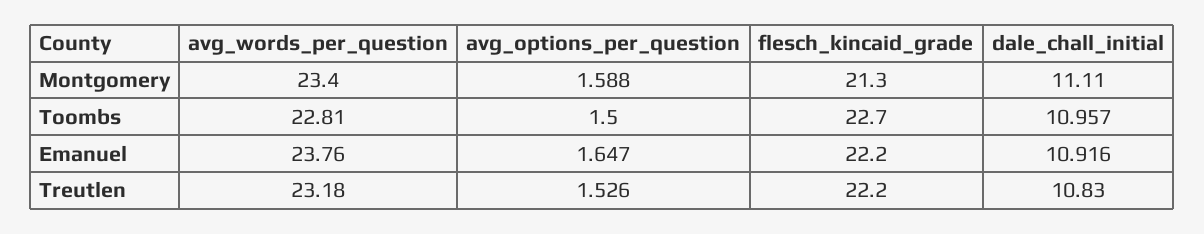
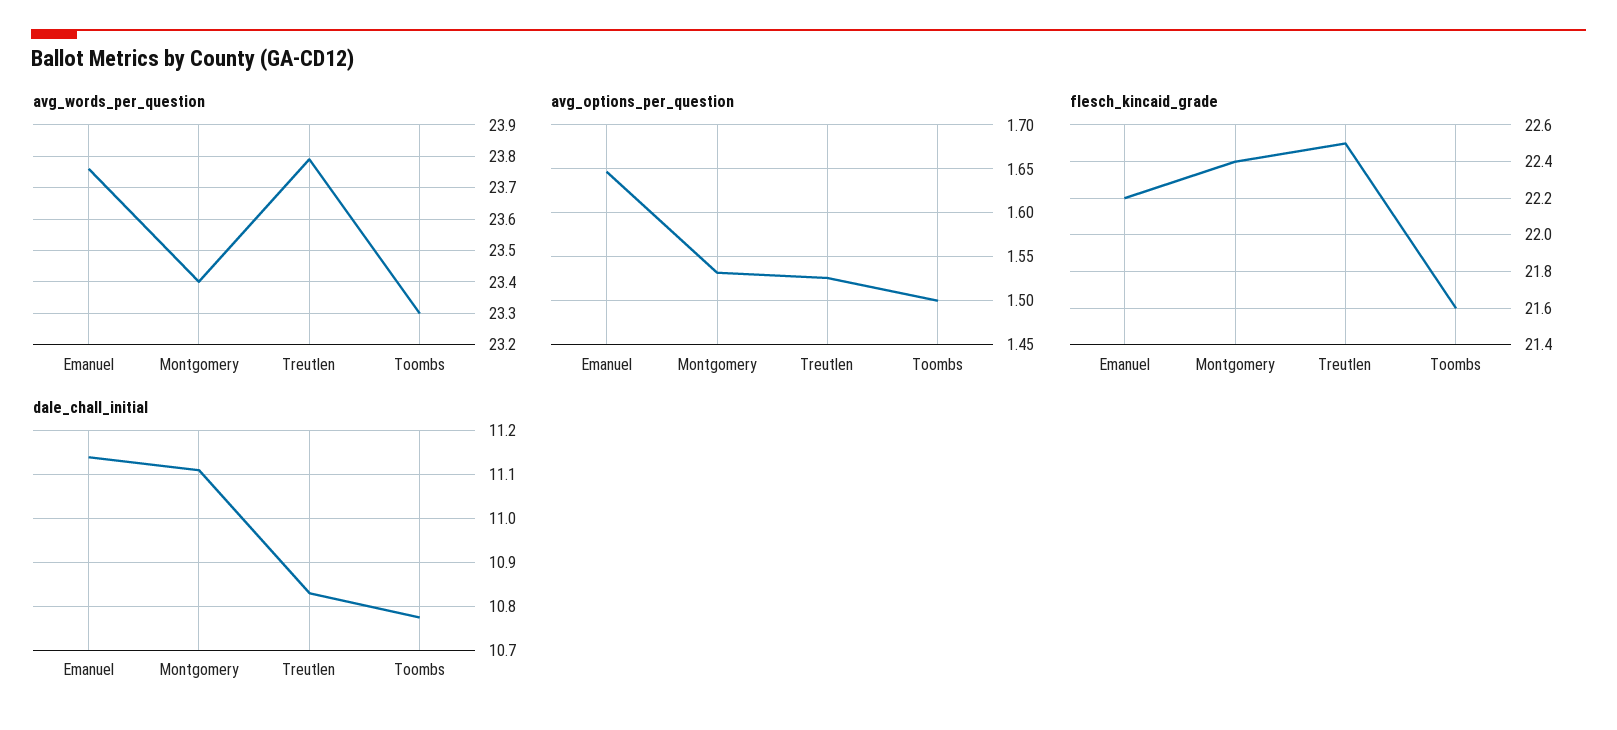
  {
    "avg_words_per_question": {
      "Montgomery": 23.4,
-     "Toombs": 22.81,
+     "Toombs": 23.3,
      "Emanuel": 23.76,
-     "Treutlen": 23.18
+     "Treutlen": 23.8
    },
    "avg_options_per_question": {
-     "Montgomery": 1.588,
+     "Montgomery": 1.53,
      "Toombs": 1.5,
      "Emanuel": 1.647,
      "Treutlen": 1.526
    },
    "flesch_kincaid_grade": {
-     "Montgomery": 21.3,
+     "Montgomery": 22.4,
-     "Toombs": 22.7,
+     "Toombs": 21.6,
      "Emanuel": 22.2,
-     "Treutlen": 22.2
+     "Treutlen": 22.5
    },
    "dale_chall_initial": {
      "Montgomery": 11.11,
-     "Toombs": 10.957,
+     "Toombs": 10.78,
-     "Emanuel": 10.916,
+     "Emanuel": 11.14,
      "Treutlen": 10.83
    }
  }

